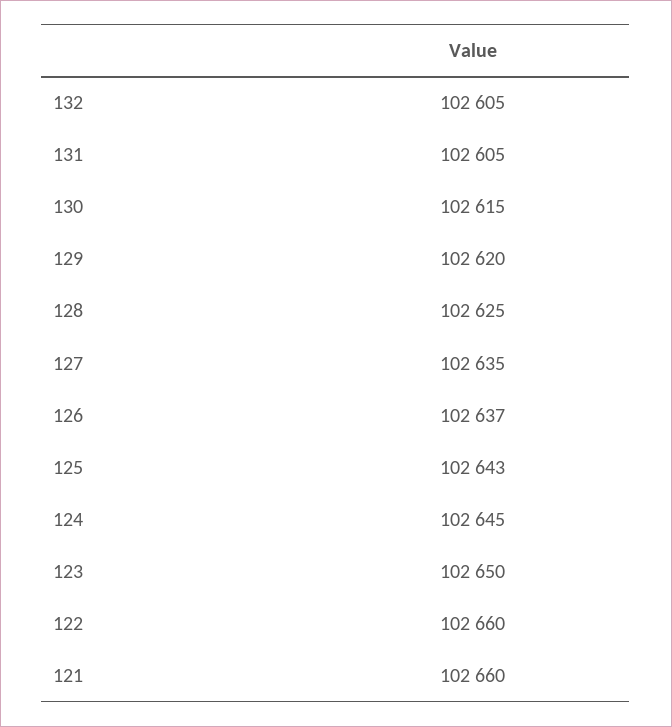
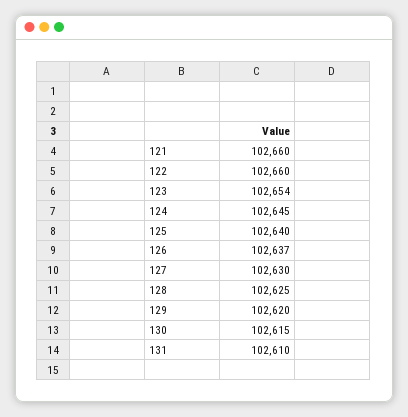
  {
-   "132": 102605,
-   "131": 102605,
+   "131": 102610,
    "130": 102615,
    "129": 102620,
    "128": 102625,
-   "127": 102635,
+   "127": 102630,
    "126": 102637,
-   "125": 102643,
+   "125": 102640,
    "124": 102645,
-   "123": 102650,
+   "123": 102654,
    "122": 102660,
    "121": 102660
  }

